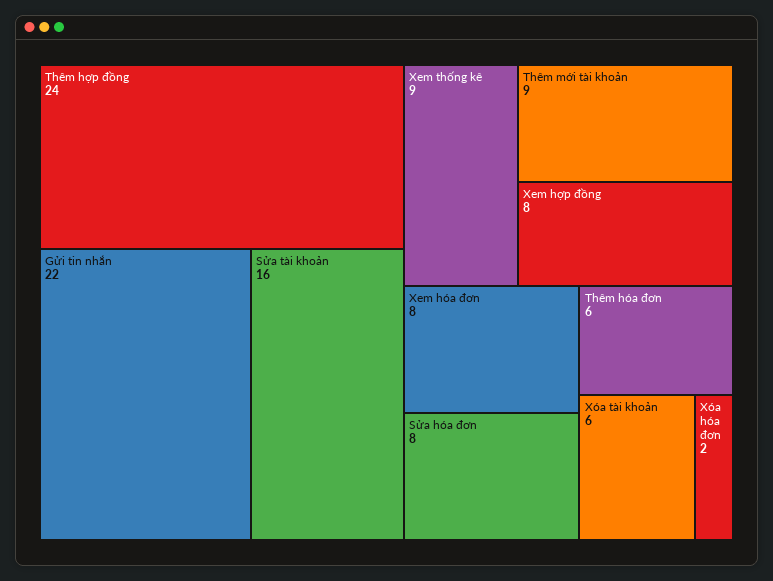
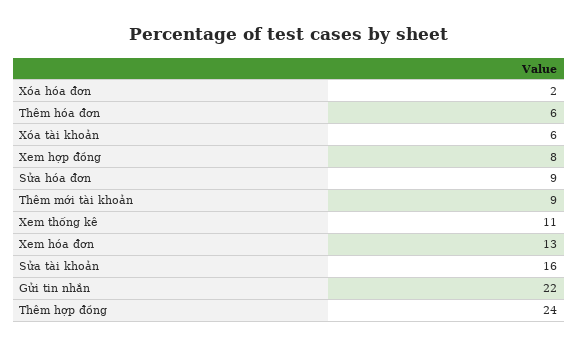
  {
    "Thêm hợp đồng": 24,
    "Gửi tin nhắn": 22,
    "Sửa tài khoản": 16,
-   "Xem thống kê": 9,
+   "Xem thống kê": 11,
    "Thêm mới tài khoản": 9,
    "Xem hợp đồng": 8,
-   "Xem hóa đơn": 8,
+   "Xem hóa đơn": 13,
-   "Sửa hóa đơn": 8,
+   "Sửa hóa đơn": 9,
    "Thêm hóa đơn": 6,
    "Xóa tài khoản": 6,
    "Xóa hóa đơn": 2
  }

